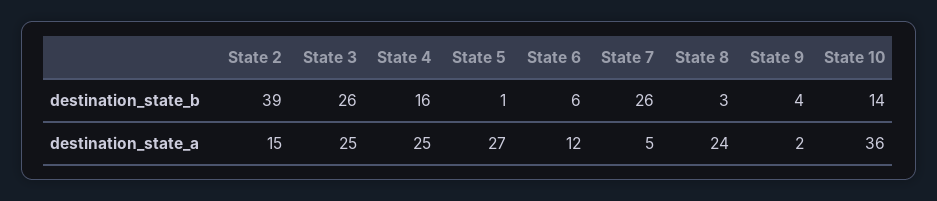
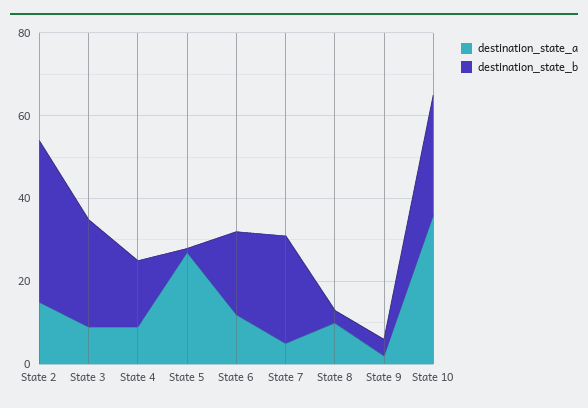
  {
    "destination_state_b": {
      "State 2": 39,
      "State 3": 26,
      "State 4": 16,
      "State 5": 1,
-     "State 6": 6,
+     "State 6": 20,
      "State 7": 26,
      "State 8": 3,
      "State 9": 4,
-     "State 10": 14
+     "State 10": 30
    },
    "destination_state_a": {
      "State 2": 15,
-     "State 3": 25,
+     "State 3": 10,
-     "State 4": 25,
+     "State 4": 10,
      "State 5": 27,
      "State 6": 12,
      "State 7": 5,
-     "State 8": 24,
+     "State 8": 10,
      "State 9": 2,
      "State 10": 36
    }
  }

